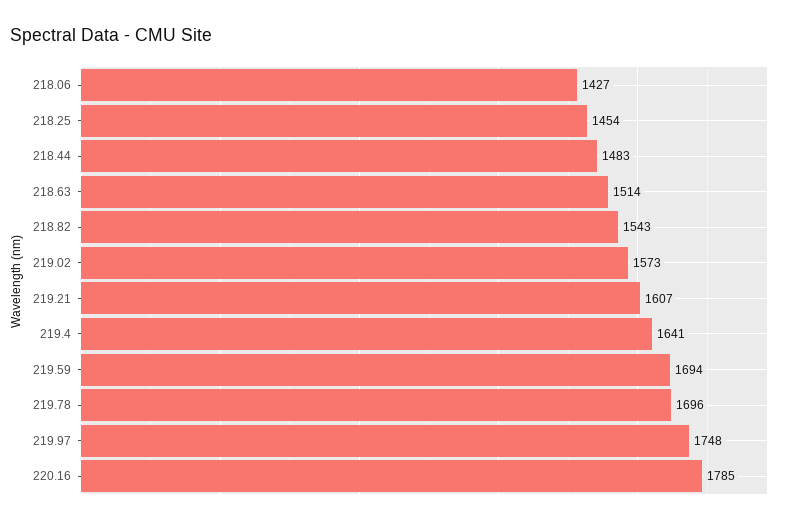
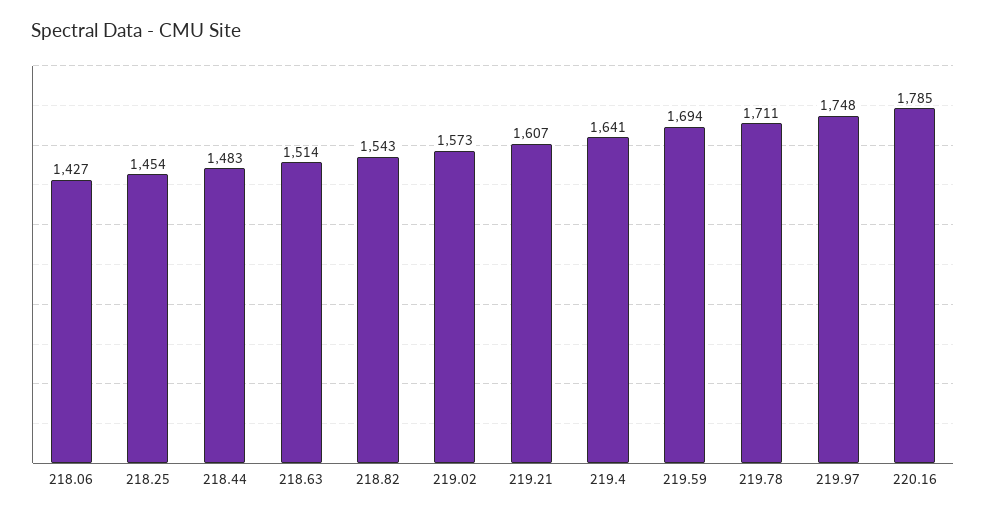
  {
    "218.06": 1427,
    "218.25": 1454,
    "218.44": 1483,
    "218.63": 1514,
    "218.82": 1543,
    "219.02": 1573,
    "219.21": 1607,
    "219.4": 1641,
    "219.59": 1694,
-   "219.78": 1696,
+   "219.78": 1711,
    "219.97": 1748,
    "220.16": 1785
  }

